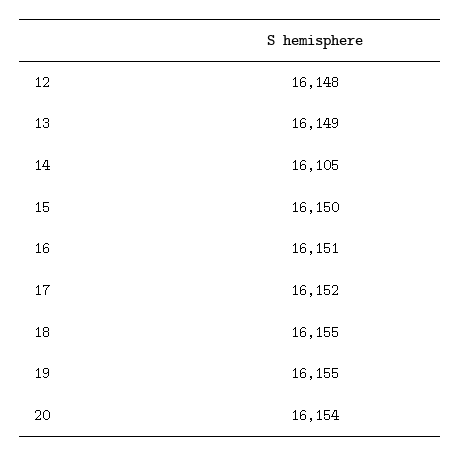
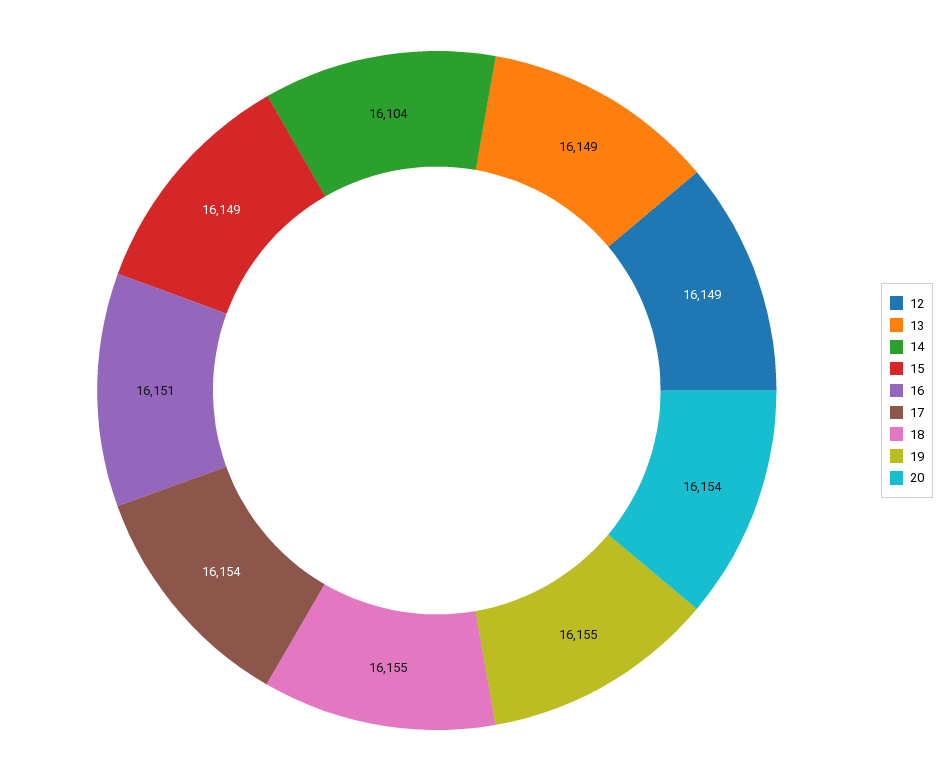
  {
-   "12": 16148,
+   "12": 16149,
    "13": 16149,
-   "14": 16105,
+   "14": 16104,
-   "15": 16150,
+   "15": 16149,
    "16": 16151,
-   "17": 16152,
+   "17": 16154,
    "18": 16155,
    "19": 16155,
    "20": 16154
  }

